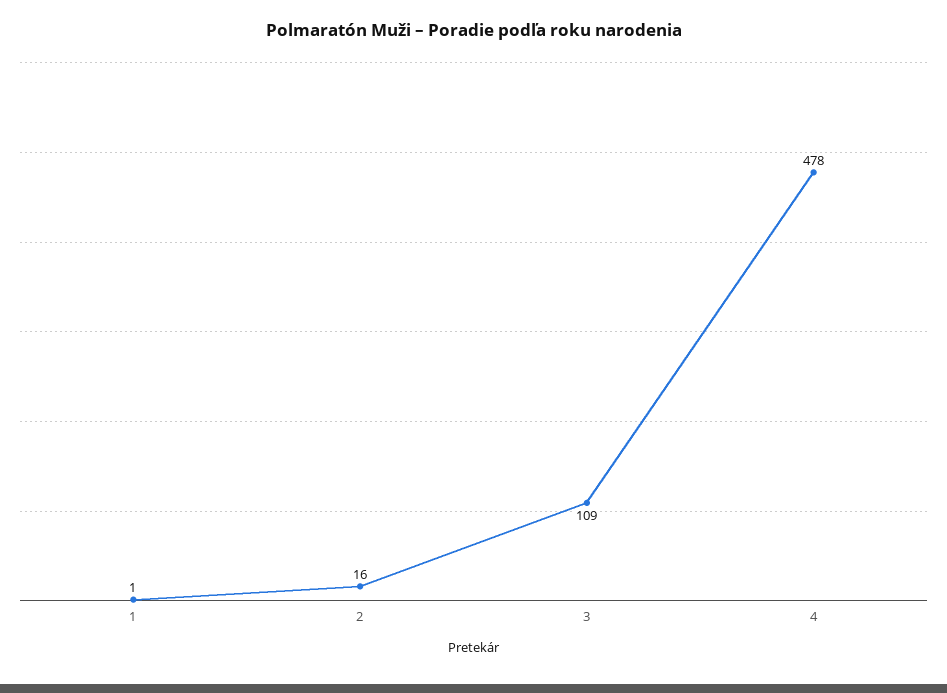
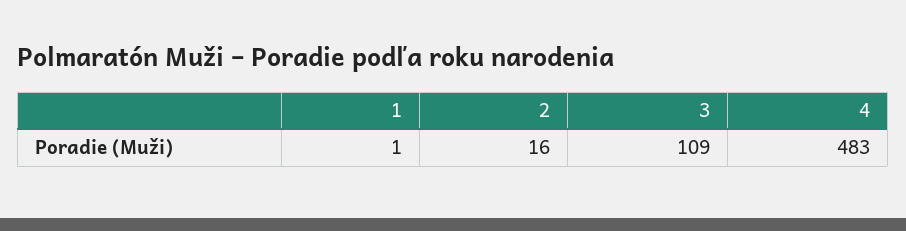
  {
    "1": 1,
    "2": 16,
    "3": 109,
-   "4": 478
+   "4": 483
  }

